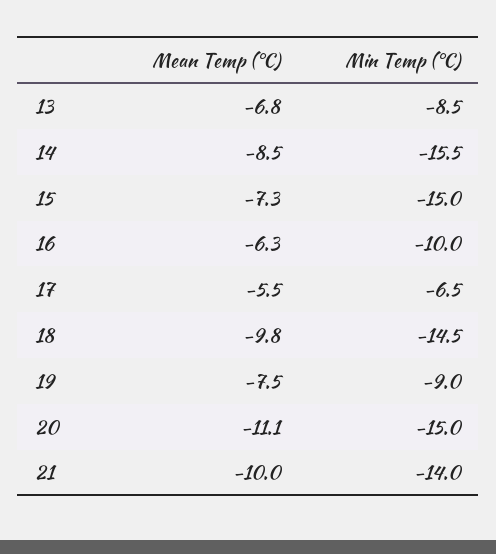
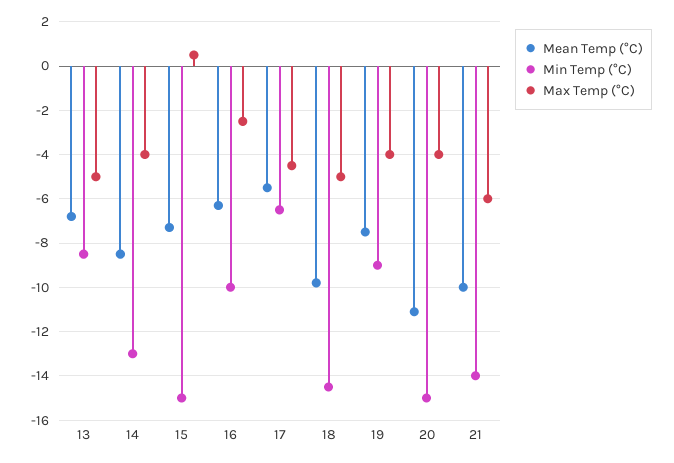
  {
    "Mean Temp (°C)": {
      "13": -6.8,
      "14": -8.5,
      "15": -7.3,
      "16": -6.3,
      "17": -5.5,
      "18": -9.8,
      "19": -7.5,
      "20": -11.1,
      "21": -10
    },
    "Min Temp (°C)": {
      "13": -8.5,
-     "14": -15.5,
+     "14": -13,
      "15": -15,
      "16": -10,
      "17": -6.5,
      "18": -14.5,
      "19": -9,
      "20": -15,
      "21": -14
-   }
+   },
+   "Max Temp (°C)": {
+     "13": -5,
+     "14": -4,
+     "15": 0.5,
+     "16": -2.5,
+     "17": -4.5,
+     "18": -5,
+     "19": -4,
+     "20": -4,
+     "21": -6
+   }
  }

